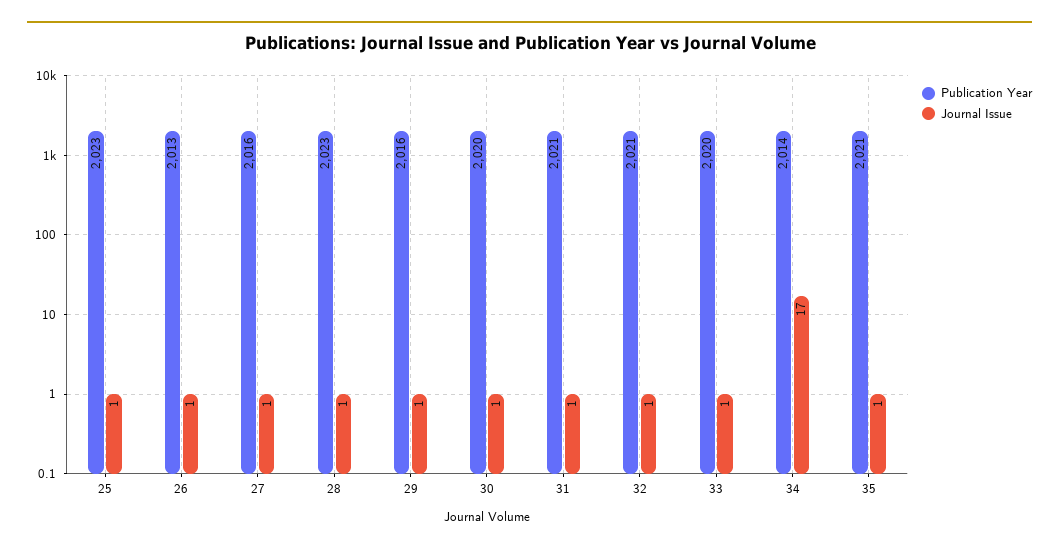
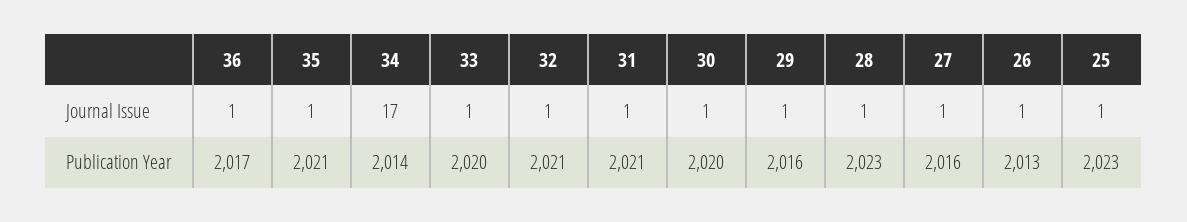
  {
    "Publication Year": {
      "25": 2023,
      "26": 2013,
      "27": 2016,
      "28": 2023,
      "29": 2016,
      "30": 2020,
      "31": 2021,
      "32": 2021,
      "33": 2020,
      "34": 2014,
-     "35": 2021
+     "35": 2021,
+     "36": 2017
    },
    "Journal Issue": {
      "25": 1,
      "26": 1,
      "27": 1,
      "28": 1,
      "29": 1,
      "30": 1,
      "31": 1,
      "32": 1,
      "33": 1,
      "34": 17,
-     "35": 1
+     "35": 1,
+     "36": 1
    }
  }

